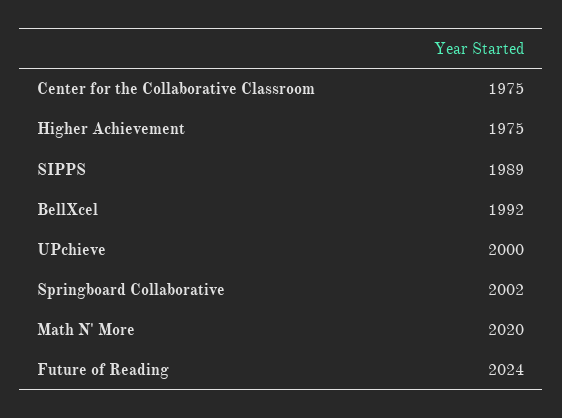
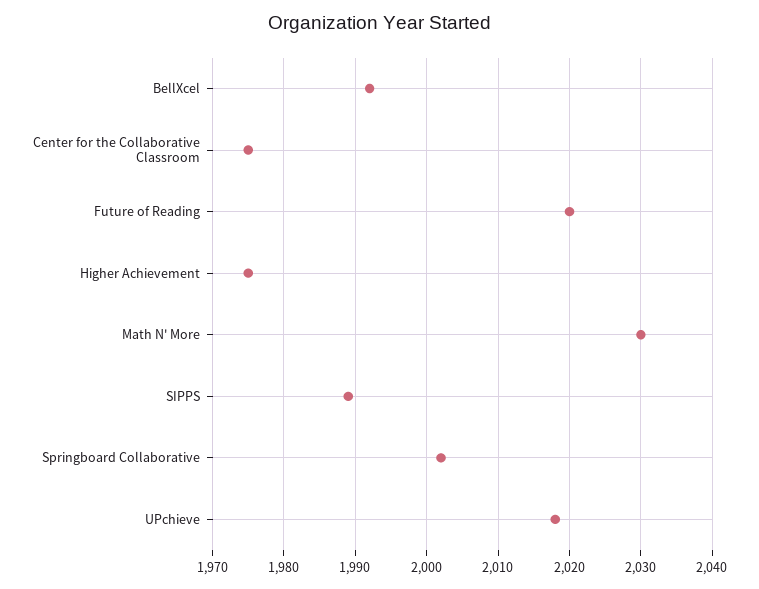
  {
    "Center for the Collaborative Classroom": 1975,
    "Higher Achievement": 1975,
    "SIPPS": 1989,
    "BellXcel": 1992,
-   "UPchieve": 2000,
+   "UPchieve": 2018,
    "Springboard Collaborative": 2002,
-   "Math N' More": 2020,
+   "Math N' More": 2030,
-   "Future of Reading": 2024
+   "Future of Reading": 2020
  }

